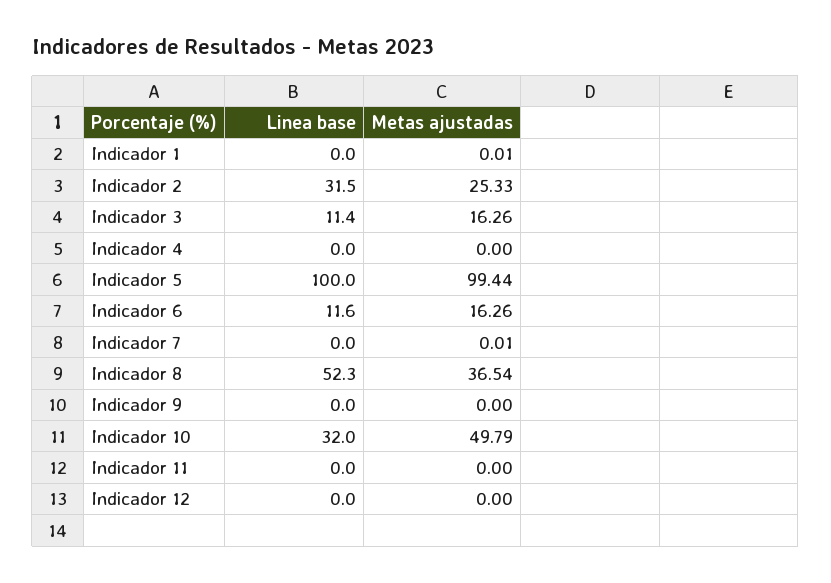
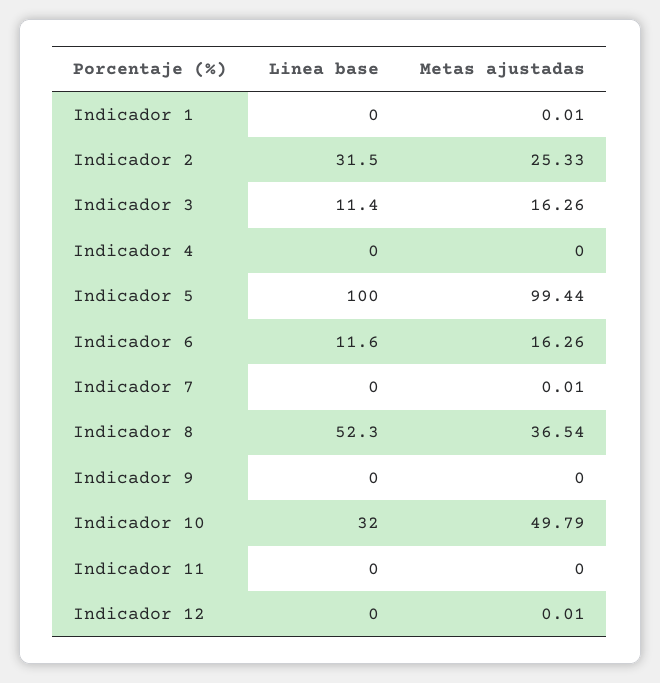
  {
    "Linea base": {
      "Indicador 1": 0,
      "Indicador 2": 31.5,
      "Indicador 3": 11.4,
      "Indicador 4": 0,
      "Indicador 5": 100,
      "Indicador 6": 11.6,
      "Indicador 7": 0,
      "Indicador 8": 52.3,
      "Indicador 9": 0,
      "Indicador 10": 32,
      "Indicador 11": 0,
      "Indicador 12": 0
    },
    "Metas ajustadas": {
      "Indicador 1": 0.01,
      "Indicador 2": 25.33,
      "Indicador 3": 16.26,
      "Indicador 4": 0,
      "Indicador 5": 99.44,
      "Indicador 6": 16.26,
      "Indicador 7": 0.01,
      "Indicador 8": 36.54,
      "Indicador 9": 0,
      "Indicador 10": 49.79,
      "Indicador 11": 0,
-     "Indicador 12": 0
+     "Indicador 12": 0.01
    }
  }

